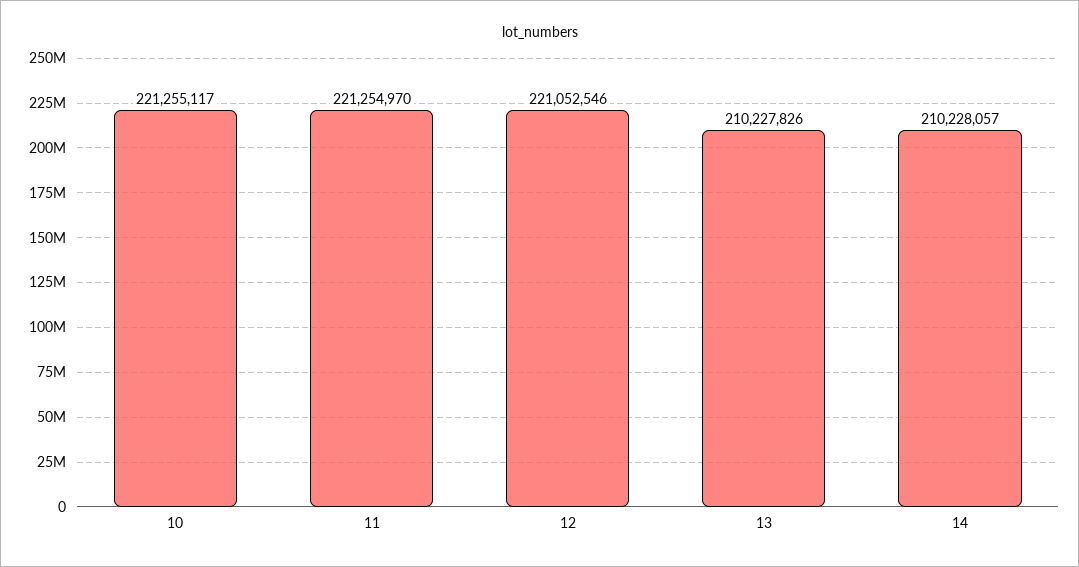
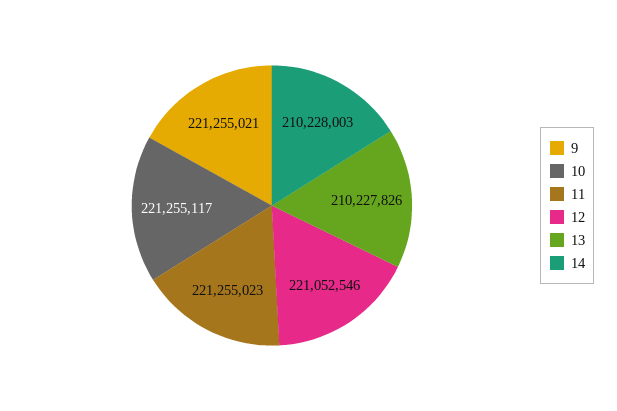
  {
    "10": 221255117,
-   "11": 221254970,
+   "11": 221255023,
    "12": 221052546,
    "13": 210227826,
-   "14": 210228057
+   "14": 210228003,
+   "9": 221255021
  }

